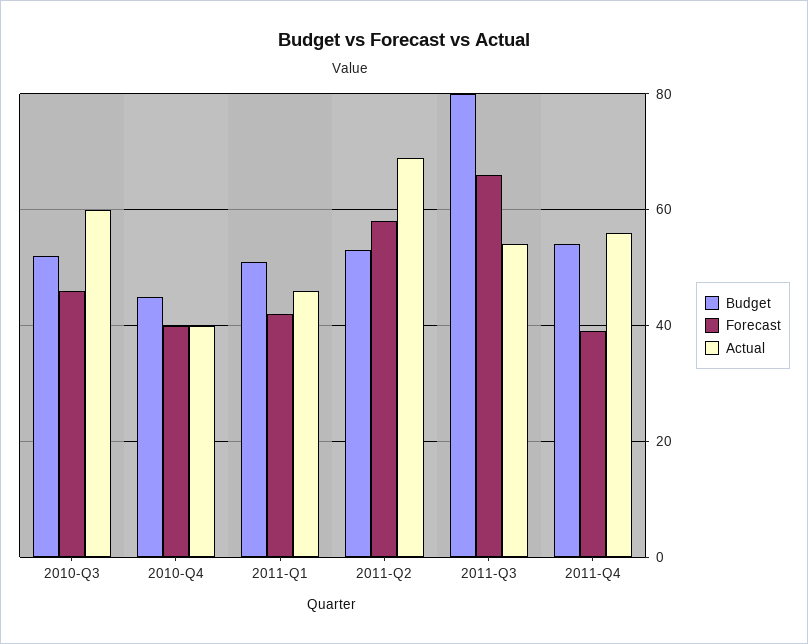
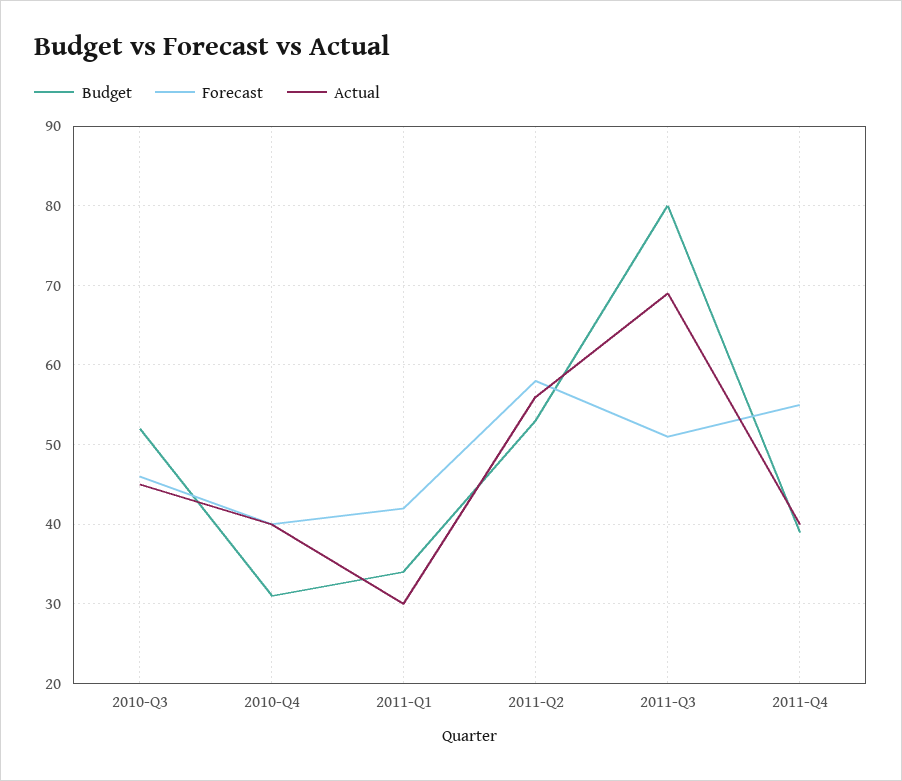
  {
    "Budget": {
      "2010-Q3": 52,
-     "2010-Q4": 45,
+     "2010-Q4": 31,
-     "2011-Q1": 50,
+     "2011-Q1": 34,
      "2011-Q2": 53,
      "2011-Q3": 80,
-     "2011-Q4": 55
+     "2011-Q4": 39
    },
    "Forecast": {
      "2010-Q3": 46,
      "2010-Q4": 40,
      "2011-Q1": 42,
      "2011-Q2": 58,
-     "2011-Q3": 65,
+     "2011-Q3": 51,
-     "2011-Q4": 40
+     "2011-Q4": 55
    },
    "Actual": {
-     "2010-Q3": 60,
+     "2010-Q3": 45,
      "2010-Q4": 40,
-     "2011-Q1": 45,
+     "2011-Q1": 30,
-     "2011-Q2": 70,
+     "2011-Q2": 56,
-     "2011-Q3": 55,
+     "2011-Q3": 69,
-     "2011-Q4": 55
+     "2011-Q4": 40
    }
  }

